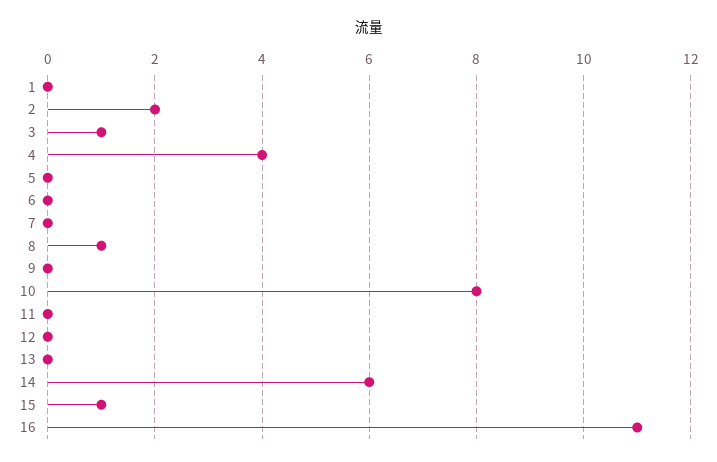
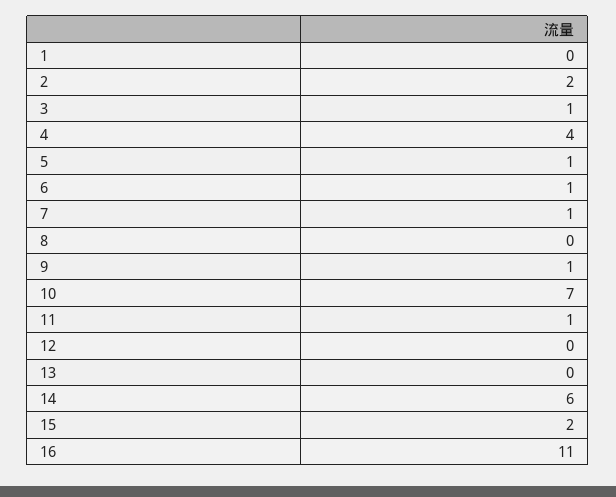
  {
    "1": 0,
    "2": 2,
    "3": 1,
    "4": 4,
-   "5": 0,
+   "5": 1,
-   "6": 0,
+   "6": 1,
-   "7": 0,
+   "7": 1,
-   "8": 1,
+   "8": 0,
-   "9": 0,
+   "9": 1,
-   "10": 8,
+   "10": 7,
-   "11": 0,
+   "11": 1,
    "12": 0,
    "13": 0,
    "14": 6,
-   "15": 1,
+   "15": 2,
    "16": 11
  }

